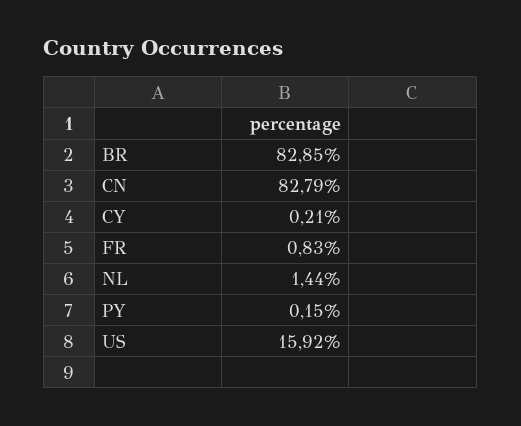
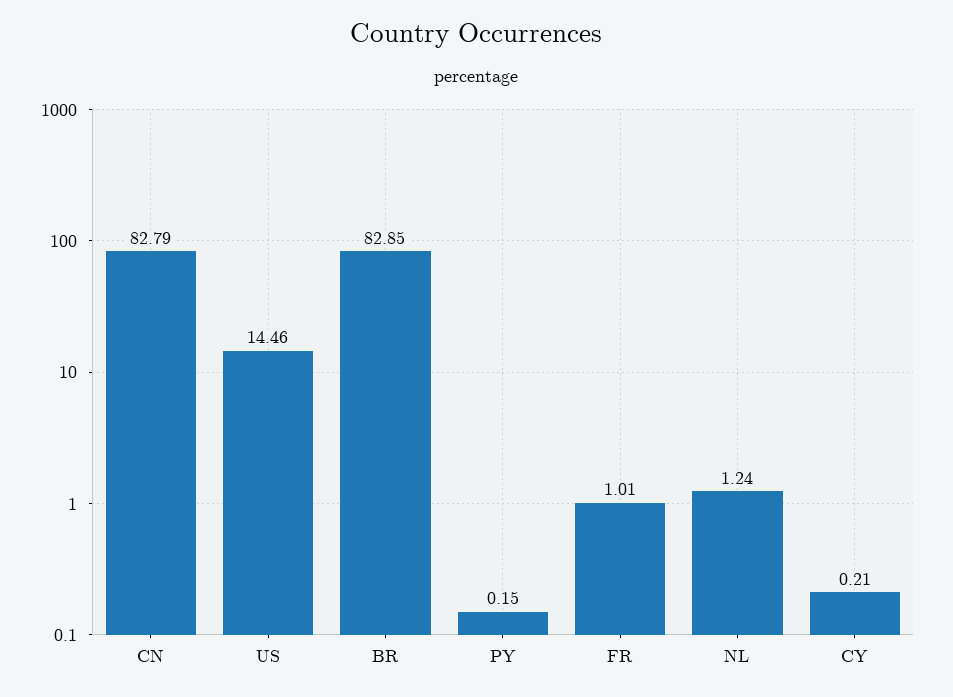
  {
    "BR": 82.85,
    "CN": 82.79,
    "CY": 0.21,
-   "FR": 0.83,
+   "FR": 1.01,
-   "NL": 1.44,
+   "NL": 1.24,
    "PY": 0.15,
-   "US": 15.92
+   "US": 14.46
  }

